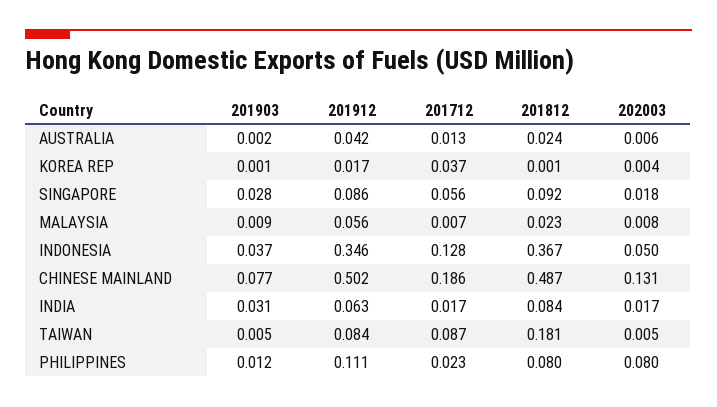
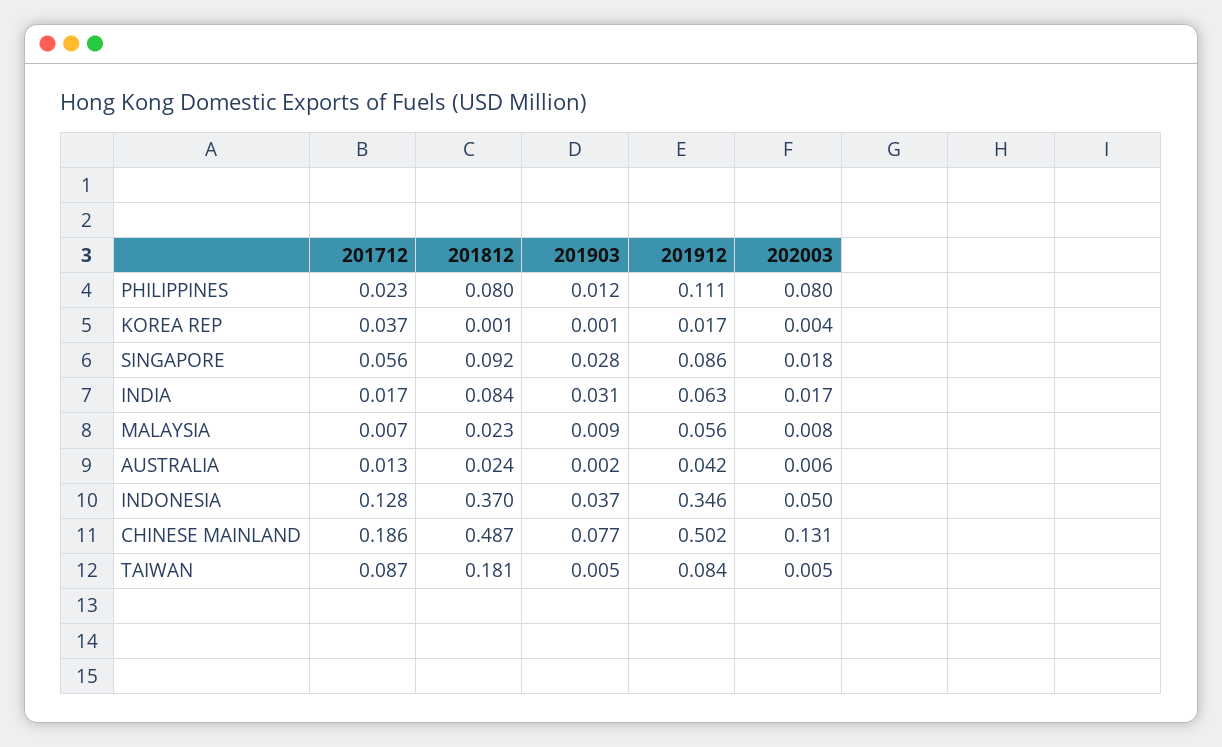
  {
    "201903": {
      "AUSTRALIA": 0.002,
      "KOREA REP": 0.001,
      "SINGAPORE": 0.028,
      "MALAYSIA": 0.009,
      "INDONESIA": 0.037,
      "CHINESE MAINLAND": 0.077,
      "INDIA": 0.031,
      "TAIWAN": 0.005,
      "PHILIPPINES": 0.012
    },
    "201912": {
      "AUSTRALIA": 0.042,
      "KOREA REP": 0.017,
      "SINGAPORE": 0.086,
      "MALAYSIA": 0.056,
      "INDONESIA": 0.346,
      "CHINESE MAINLAND": 0.502,
      "INDIA": 0.063,
      "TAIWAN": 0.084,
      "PHILIPPINES": 0.111
    },
    "201712": {
      "AUSTRALIA": 0.013,
      "KOREA REP": 0.037,
      "SINGAPORE": 0.056,
      "MALAYSIA": 0.007,
      "INDONESIA": 0.128,
      "CHINESE MAINLAND": 0.186,
      "INDIA": 0.017,
      "TAIWAN": 0.087,
      "PHILIPPINES": 0.023
    },
    "201812": {
      "AUSTRALIA": 0.024,
      "KOREA REP": 0.001,
      "SINGAPORE": 0.092,
      "MALAYSIA": 0.023,
-     "INDONESIA": 0.367,
+     "INDONESIA": 0.37,
      "CHINESE MAINLAND": 0.487,
      "INDIA": 0.084,
      "TAIWAN": 0.181,
      "PHILIPPINES": 0.08
    },
    "202003": {
      "AUSTRALIA": 0.006,
      "KOREA REP": 0.004,
      "SINGAPORE": 0.018,
      "MALAYSIA": 0.008,
      "INDONESIA": 0.05,
      "CHINESE MAINLAND": 0.131,
      "INDIA": 0.017,
      "TAIWAN": 0.005,
      "PHILIPPINES": 0.08
    }
  }

